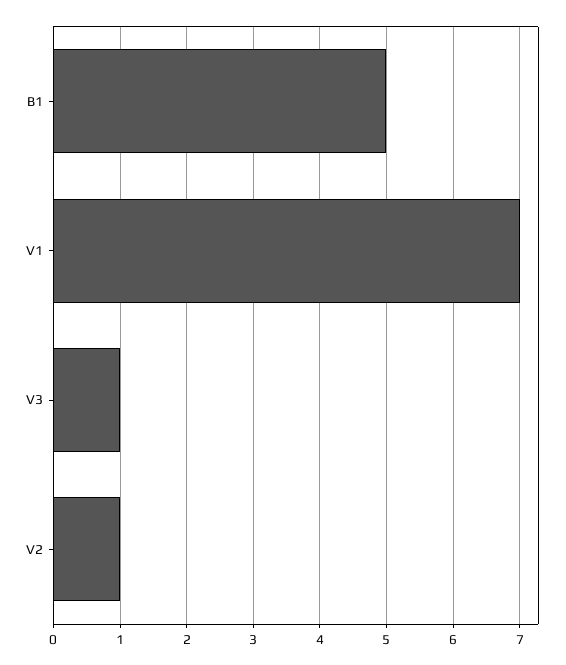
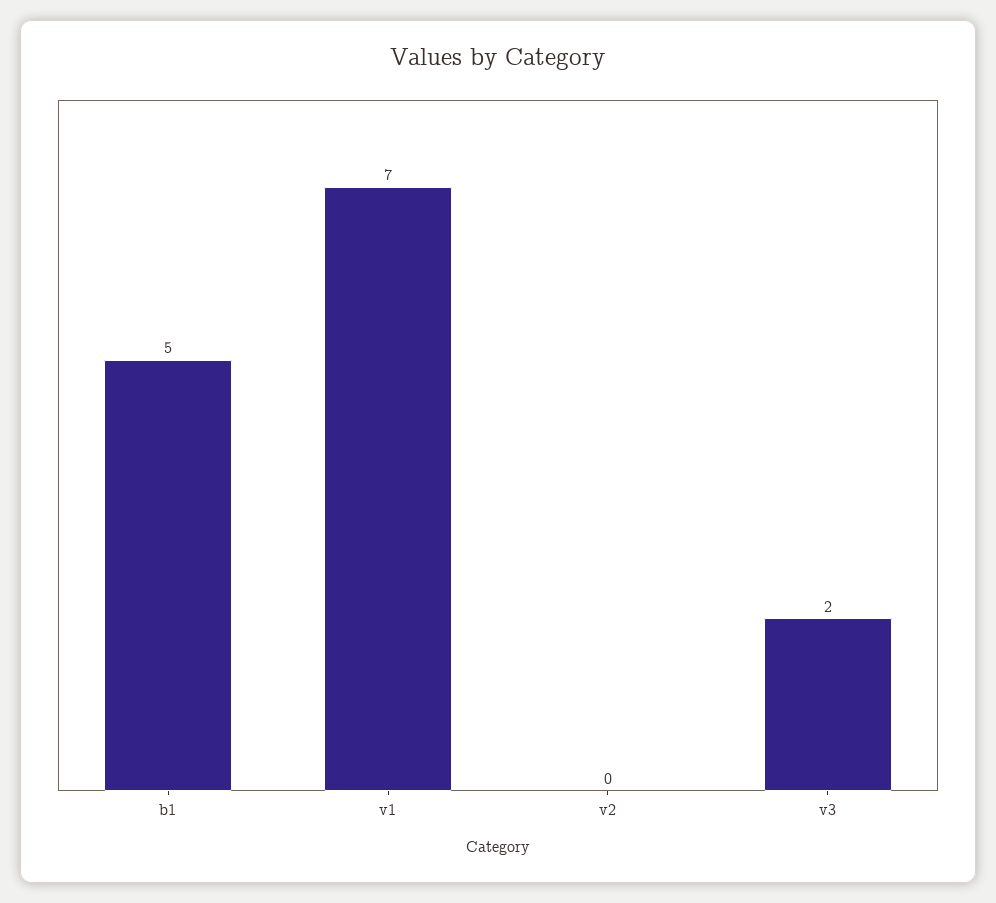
  {
    "B1": 5,
    "V1": 7,
-   "V3": 1,
+   "V3": 2,
-   "V2": 1
+   "V2": 0
  }

